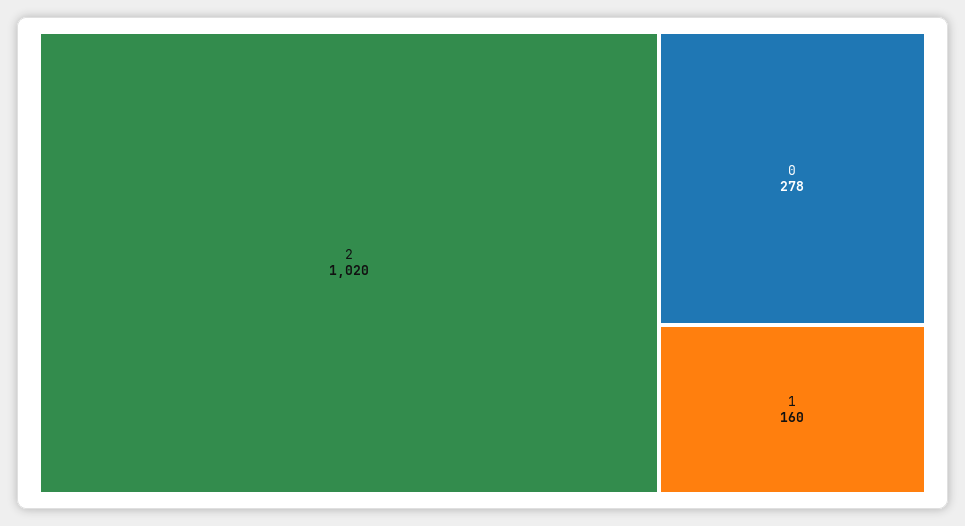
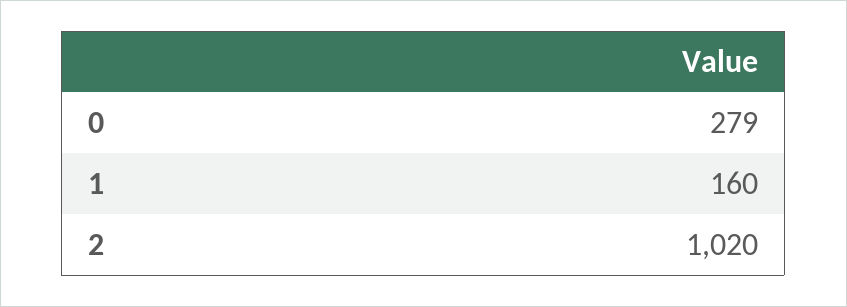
  {
    "2": 1020,
-   "0": 278,
+   "0": 279,
    "1": 160
  }

